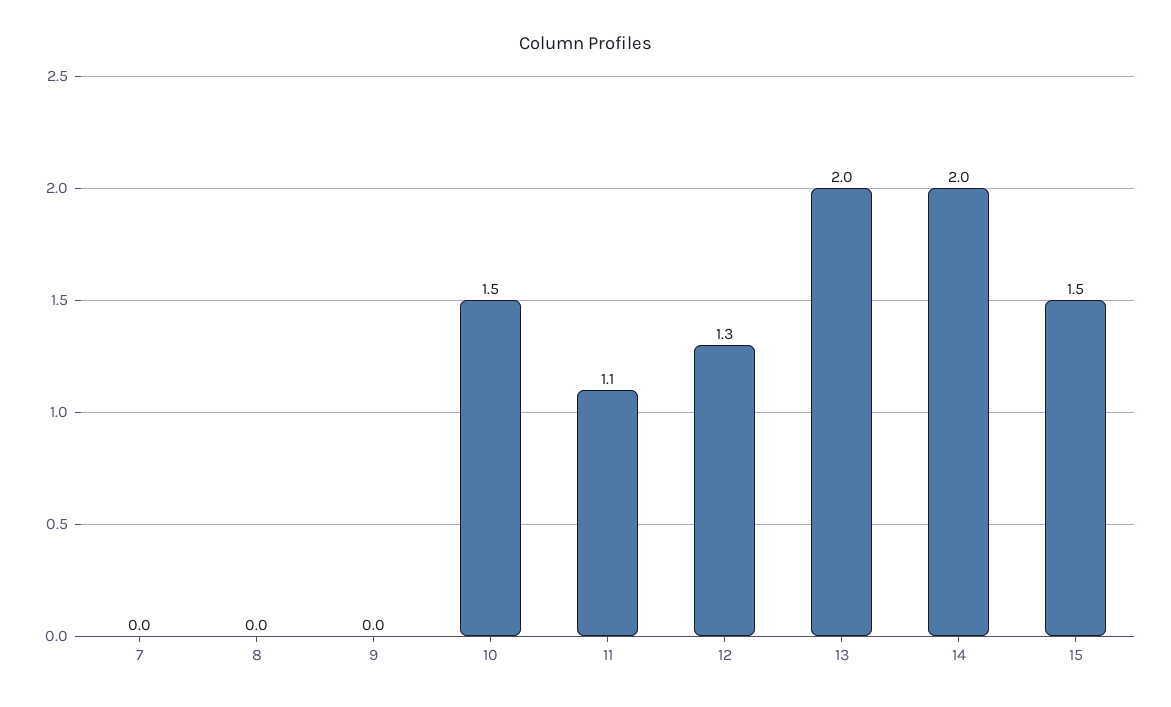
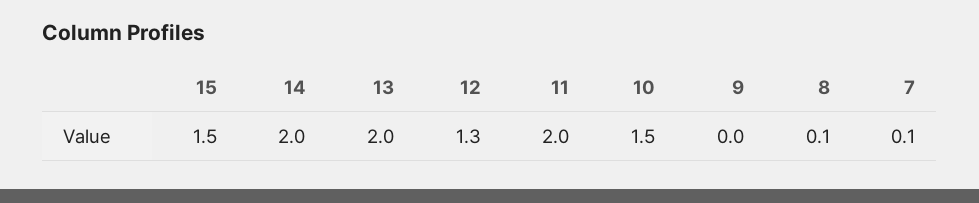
  {
-   "7": 0,
+   "7": 0.1,
-   "8": 0,
+   "8": 0.1,
    "9": 0,
    "10": 1.5,
-   "11": 1.1,
+   "11": 2,
    "12": 1.3,
    "13": 2,
    "14": 2,
    "15": 1.5
  }

